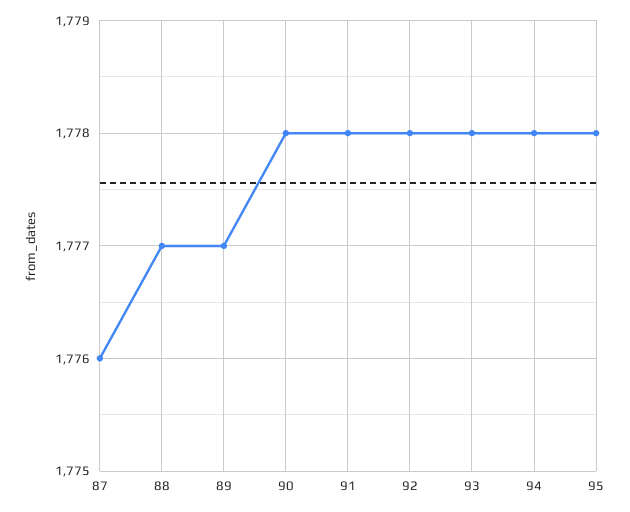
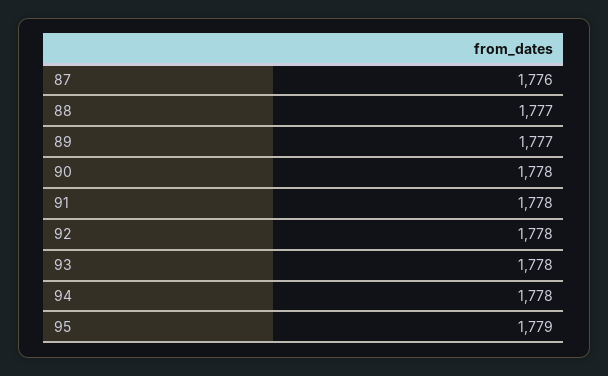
  {
    "87": 1776,
    "88": 1777,
    "89": 1777,
    "90": 1778,
    "91": 1778,
    "92": 1778,
    "93": 1778,
    "94": 1778,
-   "95": 1778
+   "95": 1779
  }

